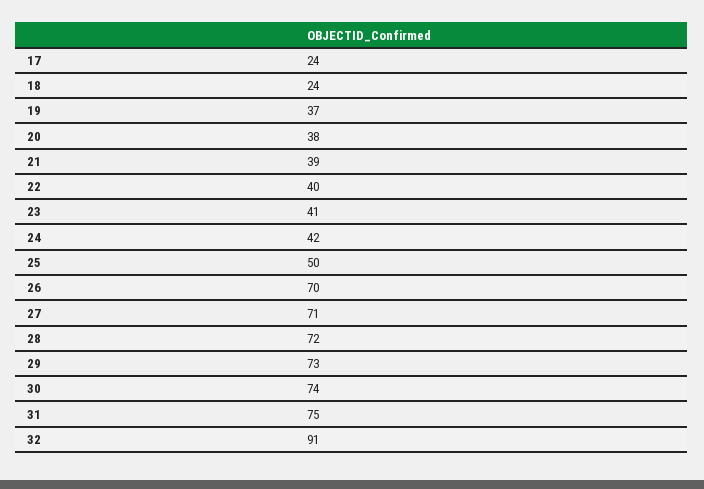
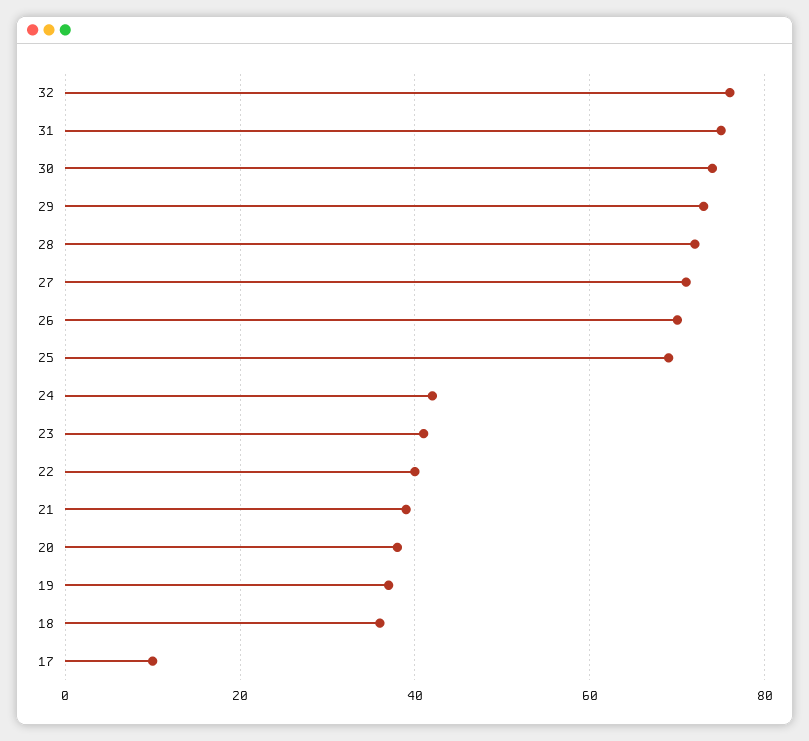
  {
-   "17": 24,
+   "17": 10,
-   "18": 24,
+   "18": 35,
    "19": 37,
    "20": 38,
    "21": 39,
    "22": 40,
    "23": 41,
    "24": 42,
-   "25": 50,
+   "25": 70,
    "26": 70,
    "27": 71,
    "28": 72,
    "29": 73,
    "30": 74,
    "31": 75,
-   "32": 91
+   "32": 75
  }

